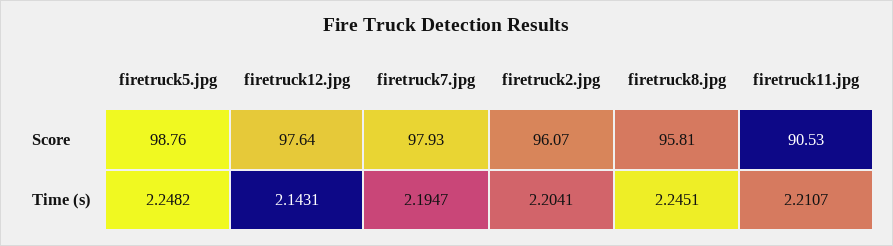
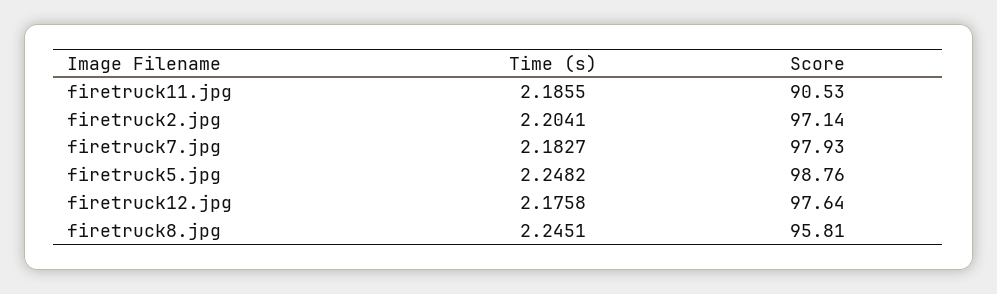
  {
    "firetruck5.jpg": {
      "Score": 98.76,
      "Time (s)": 2.2482
    },
    "firetruck12.jpg": {
      "Score": 97.64,
-     "Time (s)": 2.1431
+     "Time (s)": 2.1758
    },
    "firetruck7.jpg": {
      "Score": 97.93,
-     "Time (s)": 2.1947
+     "Time (s)": 2.1827
    },
    "firetruck2.jpg": {
-     "Score": 96.07,
+     "Score": 97.14,
      "Time (s)": 2.2041
    },
    "firetruck8.jpg": {
      "Score": 95.81,
      "Time (s)": 2.2451
    },
    "firetruck11.jpg": {
      "Score": 90.53,
-     "Time (s)": 2.2107
+     "Time (s)": 2.1855
    }
  }

